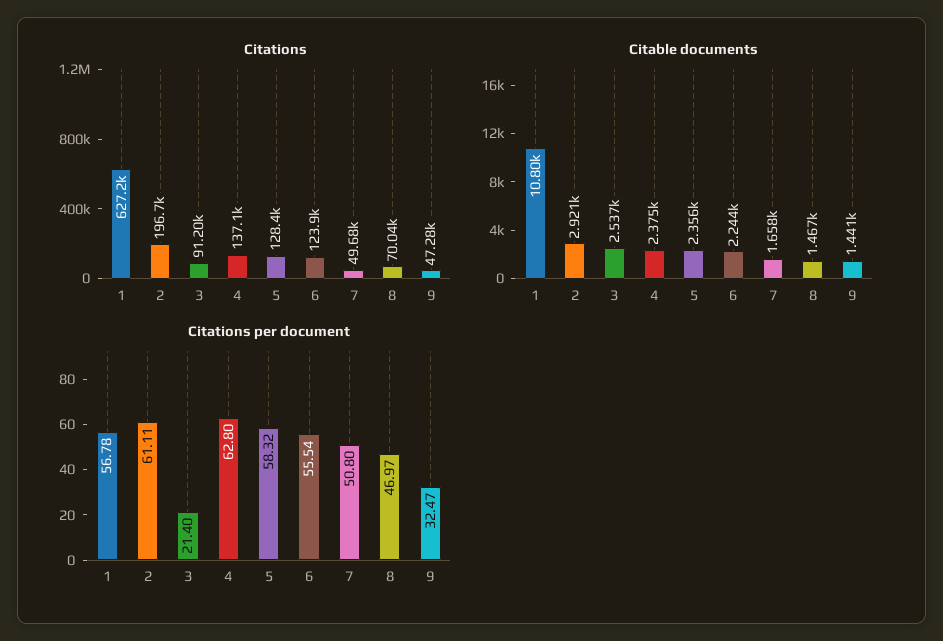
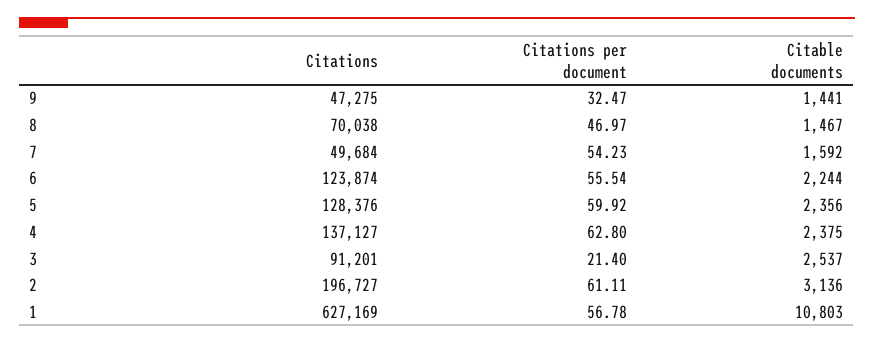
  {
    "Citations": {
      "1": 627169,
      "2": 196727,
      "3": 91201,
      "4": 137127,
      "5": 128376,
      "6": 123874,
      "7": 49684,
      "8": 70038,
      "9": 47275
    },
    "Citable documents": {
      "1": 10803,
-     "2": 2921,
+     "2": 3136,
      "3": 2537,
      "4": 2375,
      "5": 2356,
      "6": 2244,
-     "7": 1658,
+     "7": 1592,
      "8": 1467,
      "9": 1441
    },
    "Citations per document": {
      "1": 56.78,
      "2": 61.11,
      "3": 21.4,
      "4": 62.8,
-     "5": 58.32,
+     "5": 59.92,
      "6": 55.54,
-     "7": 50.8,
+     "7": 54.23,
      "8": 46.97,
      "9": 32.47
    }
  }

